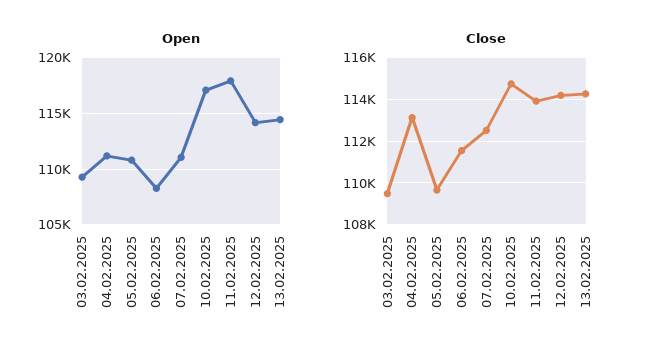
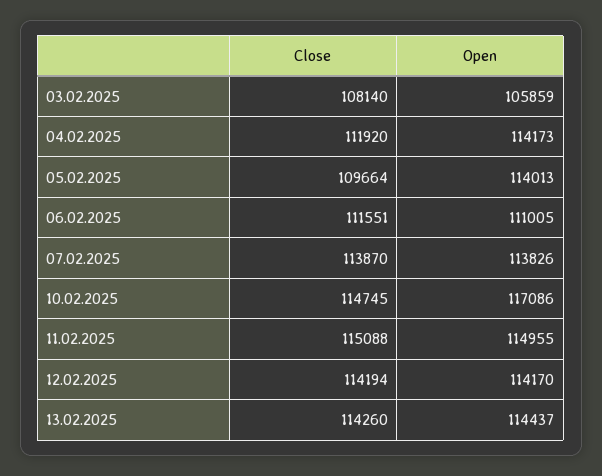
  {
    "Open": {
-     "03.02.2025": 109000,
+     "03.02.2025": 105859,
-     "04.02.2025": 111000,
+     "04.02.2025": 114173,
-     "05.02.2025": 111000,
+     "05.02.2025": 114013,
-     "06.02.2025": 108000,
+     "06.02.2025": 111005,
-     "07.02.2025": 111000,
+     "07.02.2025": 113826,
      "10.02.2025": 117086,
-     "11.02.2025": 118000,
+     "11.02.2025": 114955,
      "12.02.2025": 114170,
      "13.02.2025": 114437
    },
    "Close": {
-     "03.02.2025": 109500,
+     "03.02.2025": 108140,
-     "04.02.2025": 113000,
+     "04.02.2025": 111920,
      "05.02.2025": 109664,
      "06.02.2025": 111551,
-     "07.02.2025": 112500,
+     "07.02.2025": 113870,
      "10.02.2025": 114745,
-     "11.02.2025": 114000,
+     "11.02.2025": 115088,
      "12.02.2025": 114194,
      "13.02.2025": 114260
    }
  }

